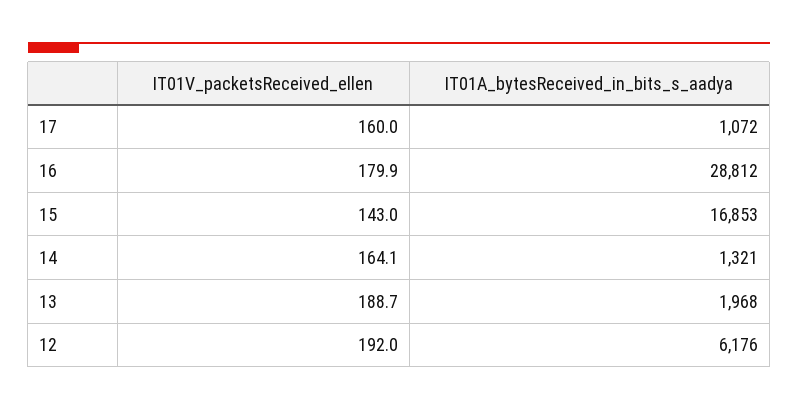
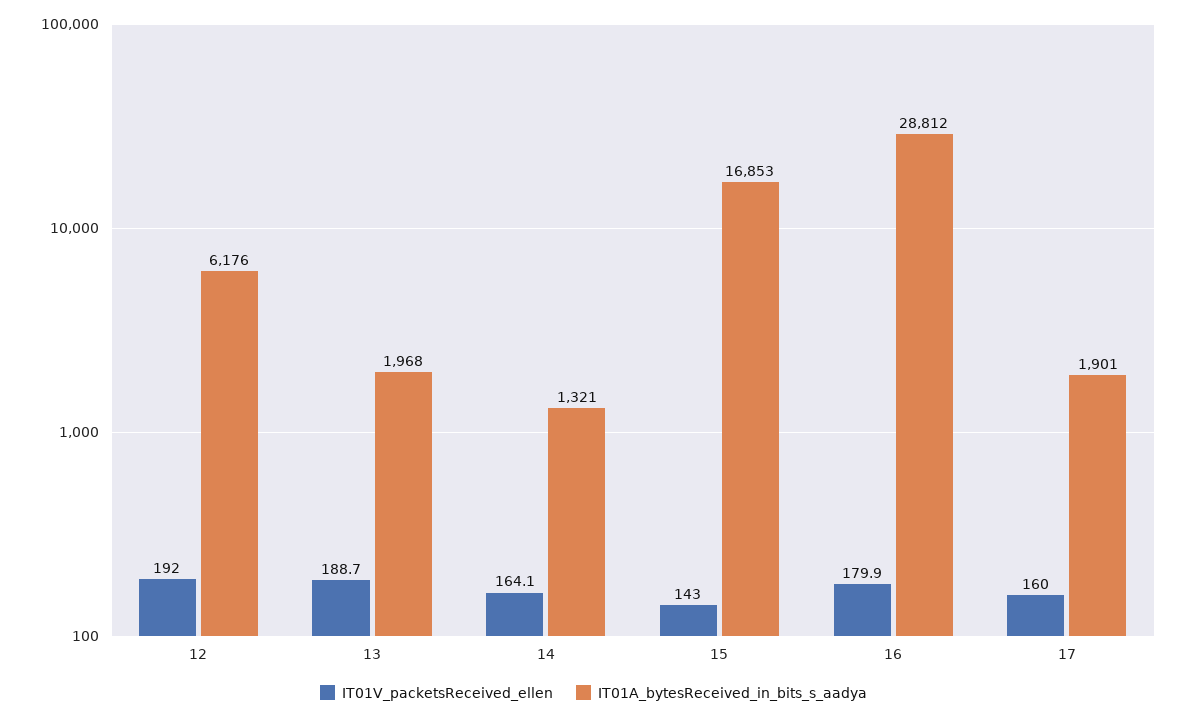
  {
    "IT01V_packetsReceived_ellen": {
      "17": 160,
      "16": 179.9,
      "15": 143,
      "14": 164.1,
      "13": 188.7,
      "12": 192
    },
    "IT01A_bytesReceived_in_bits_s_aadya": {
-     "17": 1072,
+     "17": 1901,
      "16": 28812,
      "15": 16853,
      "14": 1321,
      "13": 1968,
      "12": 6176
    }
  }

